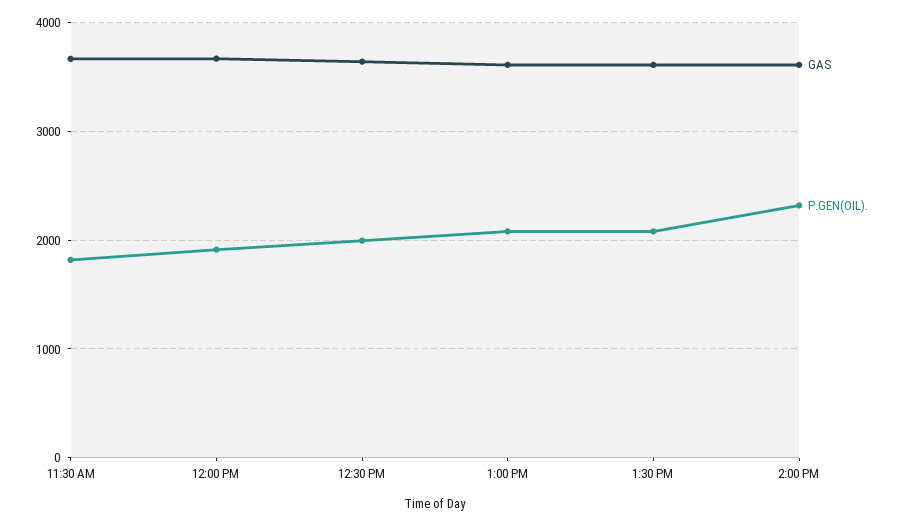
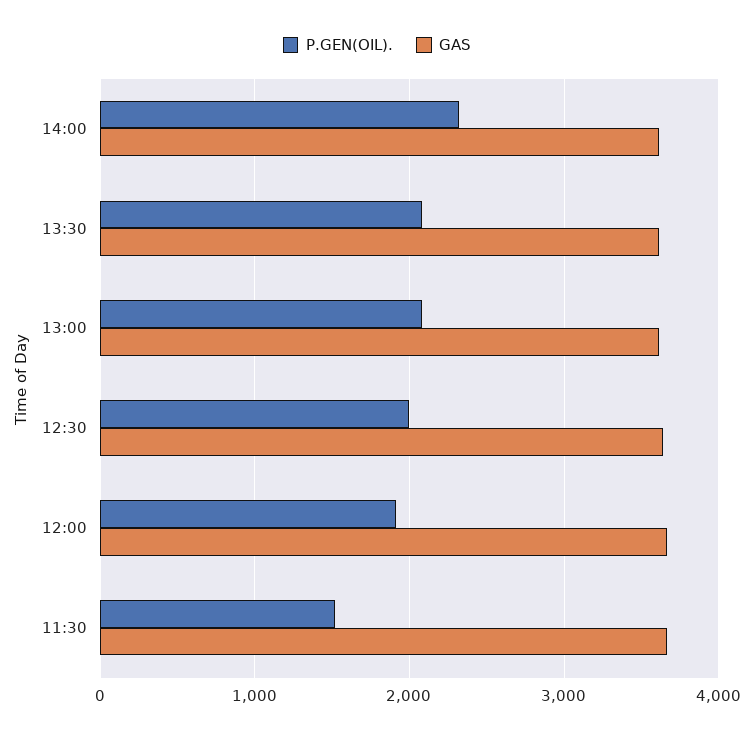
  {
    "GAS": {
      "11:30 AM": 3700,
      "12:00 PM": 3700,
      "12:30 PM": 3600,
      "1:00 PM": 3600,
      "1:30 PM": 3600,
      "2:00 PM": 3600
    },
    "P.GEN(OIL).": {
-     "11:30 AM": 1800,
+     "11:30 AM": 1500,
      "12:00 PM": 1900,
      "12:30 PM": 2000,
      "1:00 PM": 2100,
      "1:30 PM": 2100,
      "2:00 PM": 2300
    }
  }

